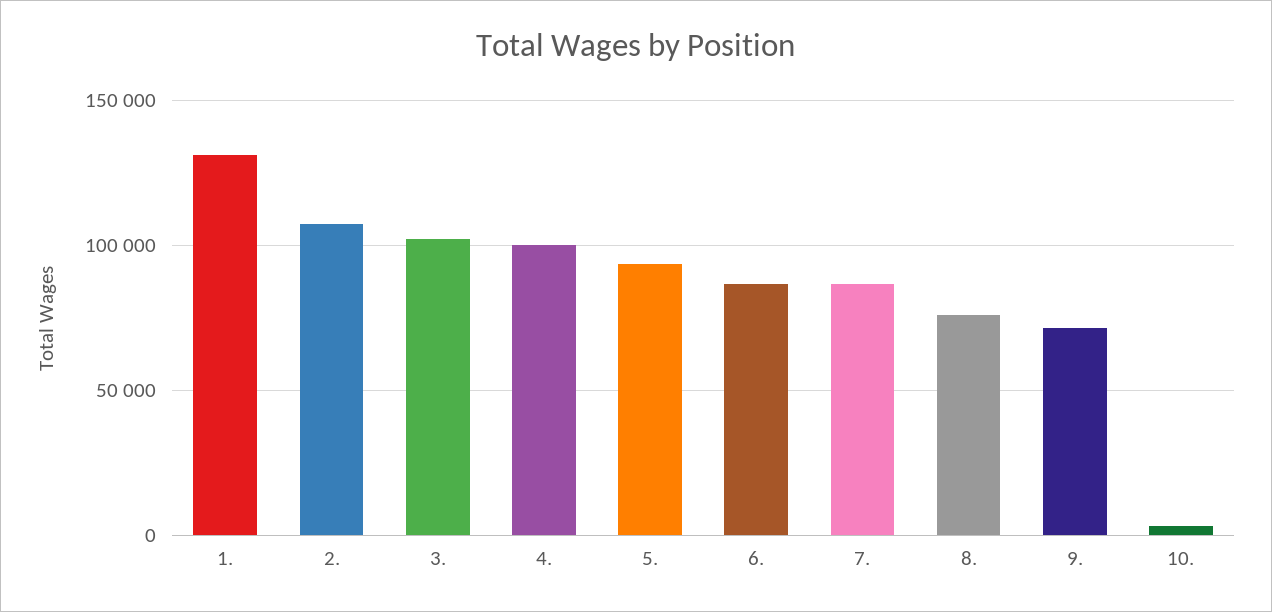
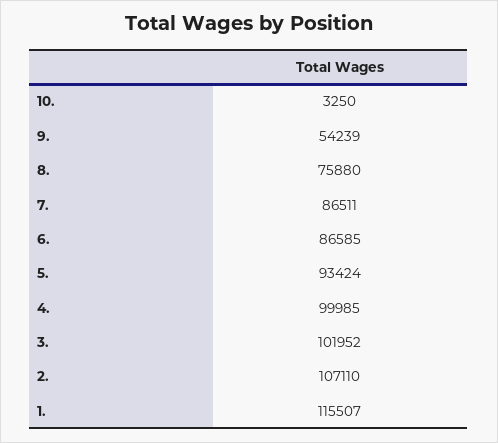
  {
-   "1.": 130000,
+   "1.": 115507,
    "2.": 107110,
    "3.": 101952,
    "4.": 99985,
    "5.": 93424,
    "6.": 86585,
    "7.": 86511,
    "8.": 75880,
-   "9.": 70000,
+   "9.": 54239,
    "10.": 3250
  }

